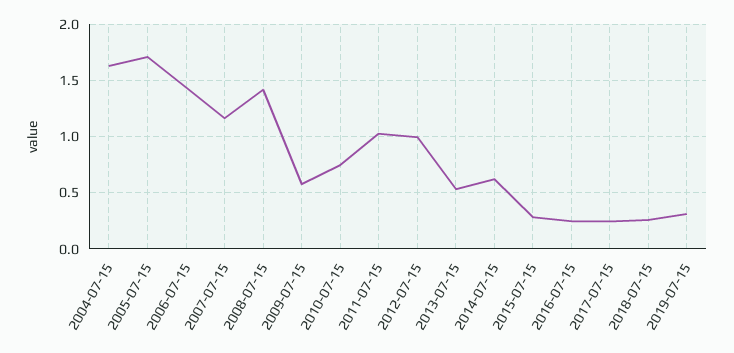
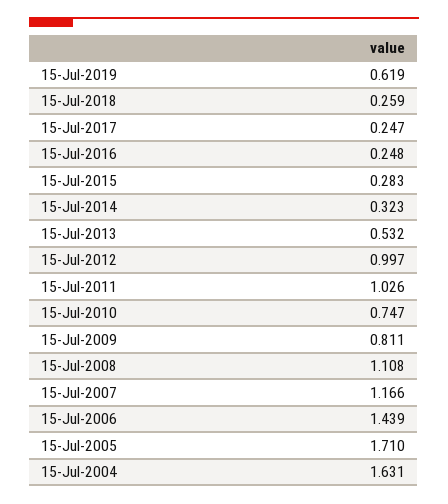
  {
    "2004-07-15": 1.631,
    "2005-07-15": 1.71,
    "2006-07-15": 1.439,
    "2007-07-15": 1.166,
-   "2008-07-15": 1.4,
+   "2008-07-15": 1.108,
-   "2009-07-15": 0.6,
+   "2009-07-15": 0.811,
    "2010-07-15": 0.747,
    "2011-07-15": 1.026,
    "2012-07-15": 0.997,
    "2013-07-15": 0.532,
-   "2014-07-15": 0.6,
+   "2014-07-15": 0.323,
    "2015-07-15": 0.283,
    "2016-07-15": 0.248,
    "2017-07-15": 0.247,
    "2018-07-15": 0.259,
-   "2019-07-15": 0.3
+   "2019-07-15": 0.619
  }

